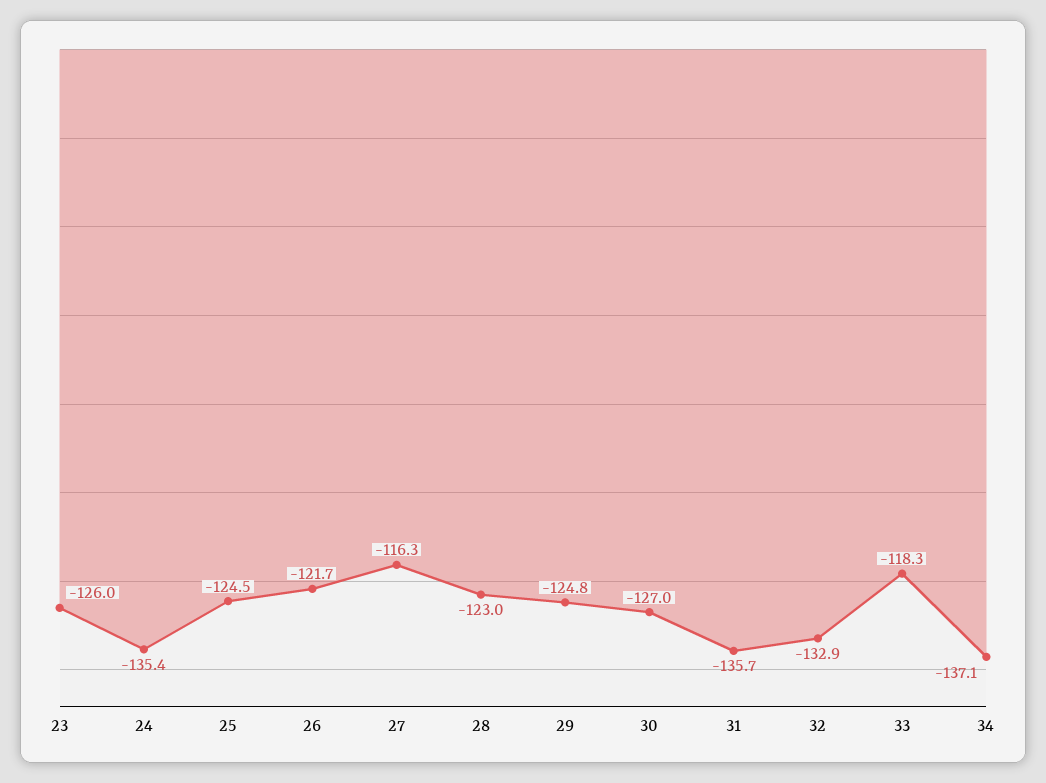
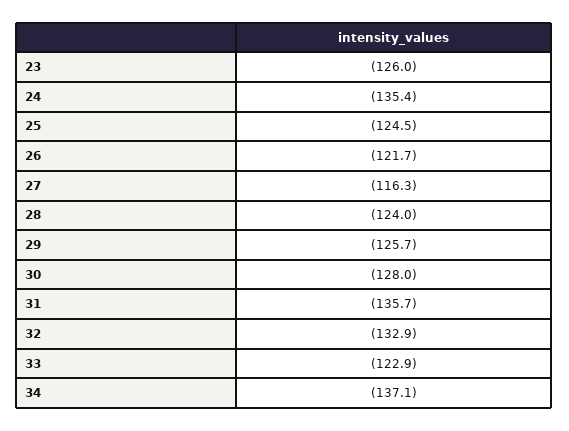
  {
    "23": -126,
    "24": -135.4,
    "25": -124.5,
    "26": -121.7,
    "27": -116.3,
-   "28": -123,
+   "28": -124,
-   "29": -124.8,
+   "29": -125.7,
-   "30": -127,
+   "30": -128,
    "31": -135.7,
    "32": -132.9,
-   "33": -118.3,
+   "33": -122.9,
    "34": -137.1
  }

